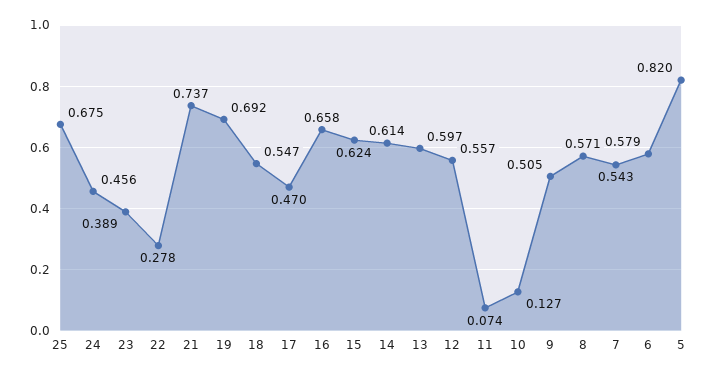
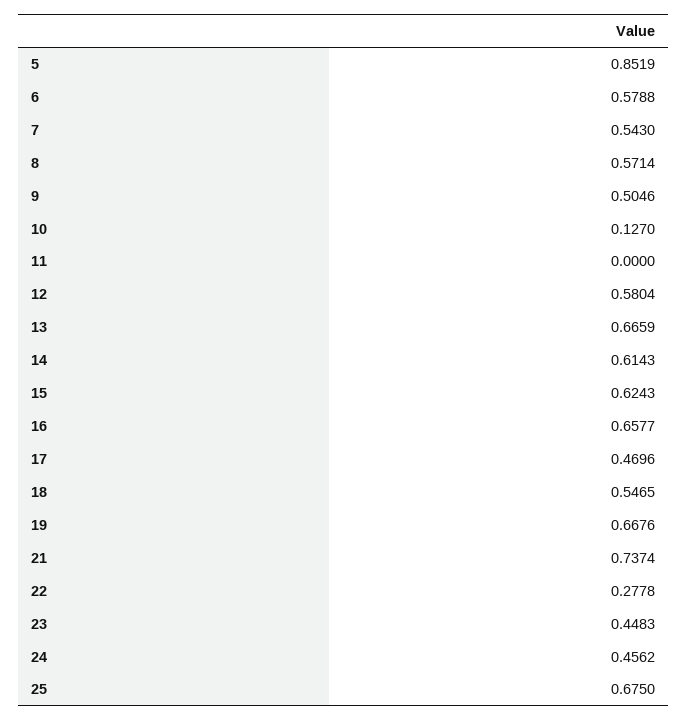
  {
    "25": 0.675,
    "24": 0.4562,
-   "23": 0.389,
+   "23": 0.4483,
    "22": 0.2778,
    "21": 0.7374,
-   "19": 0.692,
+   "19": 0.6676,
    "18": 0.5465,
    "17": 0.4696,
    "16": 0.6577,
    "15": 0.6243,
    "14": 0.6143,
-   "13": 0.597,
+   "13": 0.6659,
-   "12": 0.557,
+   "12": 0.5804,
-   "11": 0.074,
+   "11": 0,
    "10": 0.127,
    "9": 0.5046,
    "8": 0.5714,
    "7": 0.543,
    "6": 0.5788,
-   "5": 0.82
+   "5": 0.8519
  }

